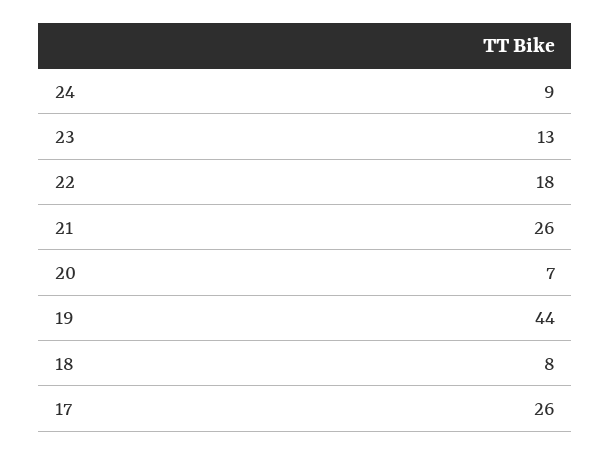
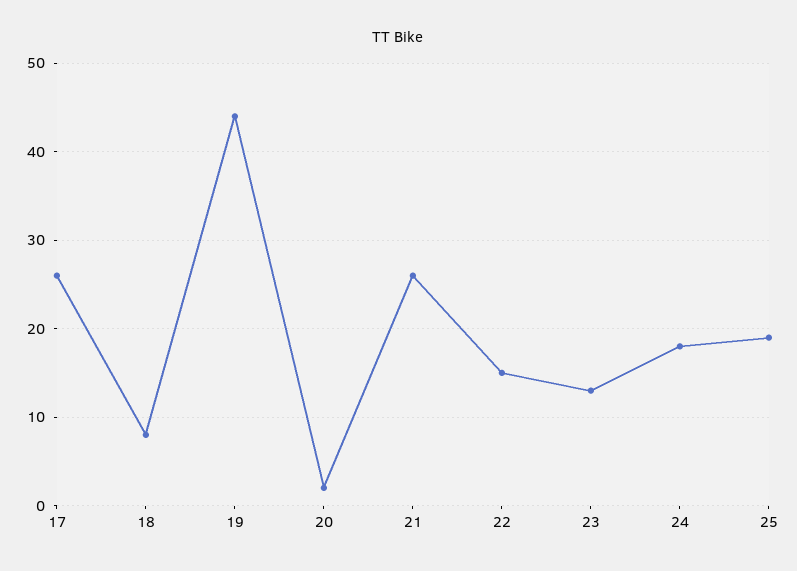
  {
-   "24": 9,
+   "24": 18,
    "23": 13,
-   "22": 18,
+   "22": 15,
    "21": 26,
-   "20": 7,
+   "20": 2,
    "19": 44,
    "18": 8,
-   "17": 26
+   "17": 26,
+   "25": 19
  }

